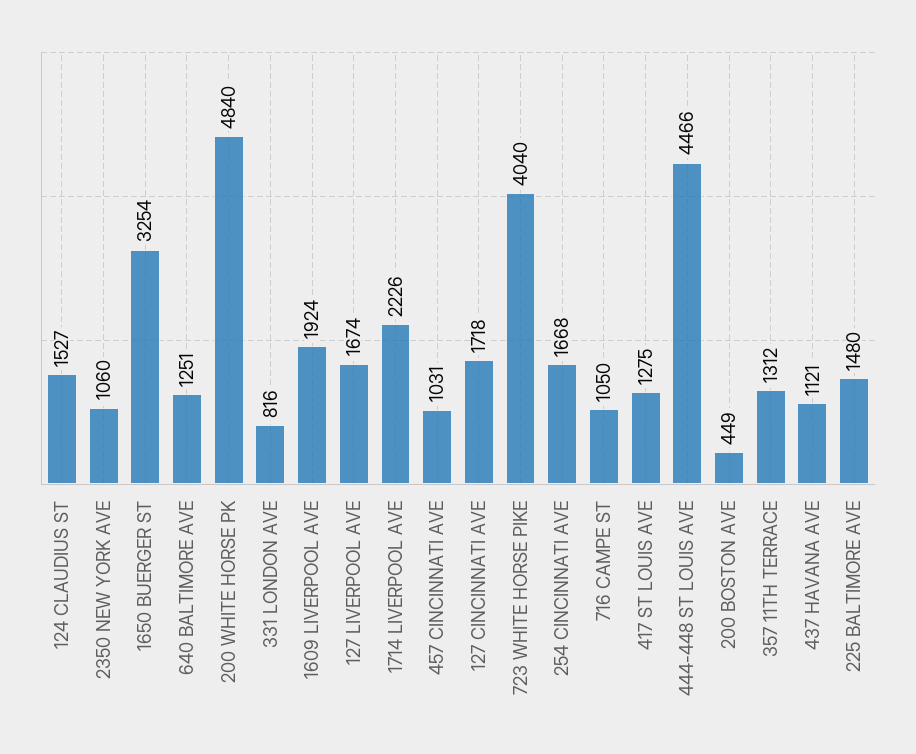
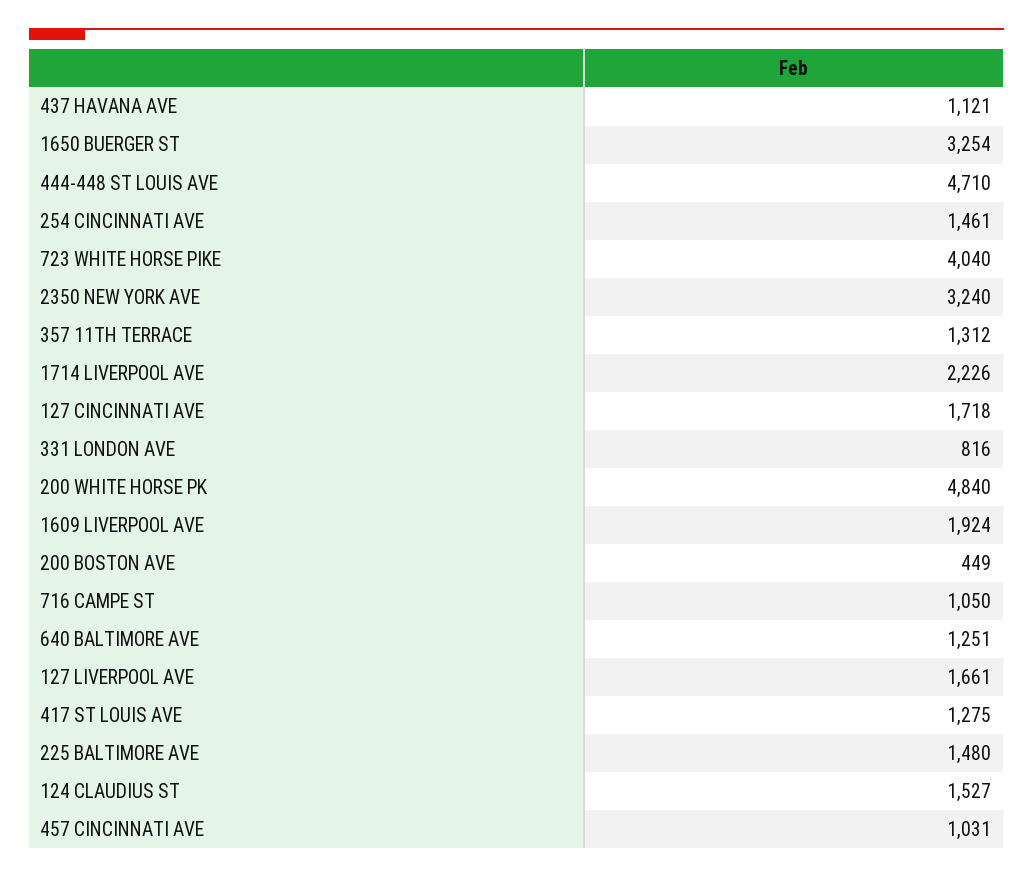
  {
    "124 CLAUDIUS ST": 1527,
-   "2350 NEW YORK AVE": 1060,
+   "2350 NEW YORK AVE": 3240,
    "1650 BUERGER ST": 3254,
    "640 BALTIMORE AVE": 1251,
    "200 WHITE HORSE PK": 4840,
    "331 LONDON AVE": 816,
    "1609 LIVERPOOL AVE": 1924,
-   "127 LIVERPOOL AVE": 1674,
+   "127 LIVERPOOL AVE": 1661,
    "1714 LIVERPOOL AVE": 2226,
    "457 CINCINNATI AVE": 1031,
    "127 CINCINNATI AVE": 1718,
    "723 WHITE HORSE PIKE": 4040,
-   "254 CINCINNATI AVE": 1668,
+   "254 CINCINNATI AVE": 1461,
    "716 CAMPE ST": 1050,
    "417 ST LOUIS AVE": 1275,
-   "444-448 ST LOUIS AVE": 4466,
+   "444-448 ST LOUIS AVE": 4710,
    "200 BOSTON AVE": 449,
    "357 11TH TERRACE": 1312,
    "437 HAVANA AVE": 1121,
    "225 BALTIMORE AVE": 1480
  }

